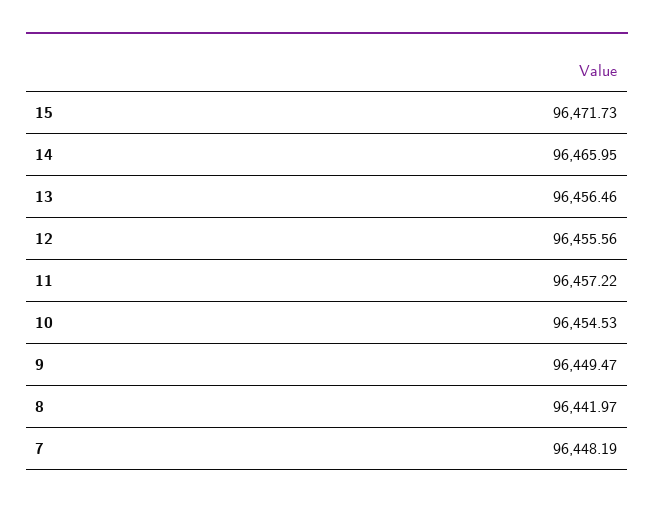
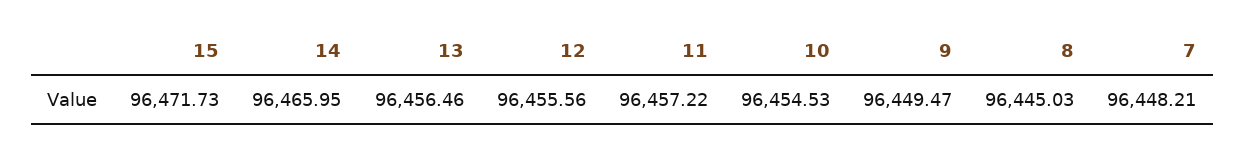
  {
    "15": 96471.73,
    "14": 96465.95,
    "13": 96456.46,
    "12": 96455.56,
    "11": 96457.22,
    "10": 96454.53,
    "9": 96449.47,
-   "8": 96441.97,
+   "8": 96445.03,
-   "7": 96448.19
+   "7": 96448.21
  }

